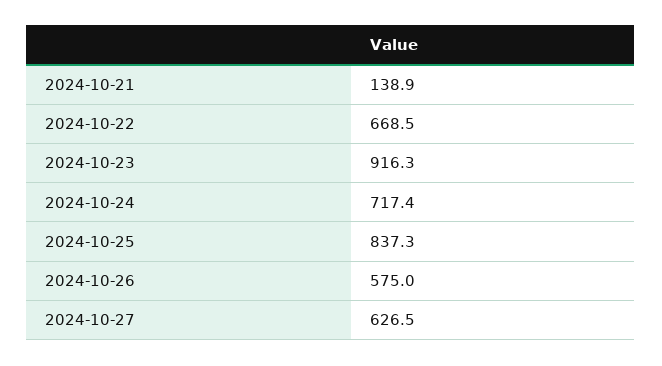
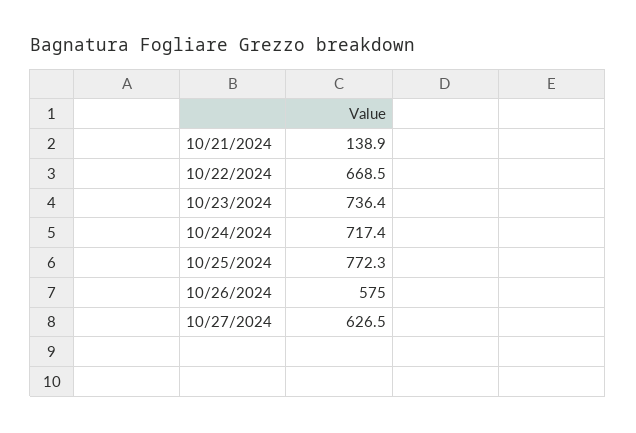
  {
    "2024-10-21": 138.9,
    "2024-10-22": 668.5,
-   "2024-10-23": 916.3,
+   "2024-10-23": 736.4,
    "2024-10-24": 717.4,
-   "2024-10-25": 837.3,
+   "2024-10-25": 772.3,
    "2024-10-26": 575,
    "2024-10-27": 626.5
  }

